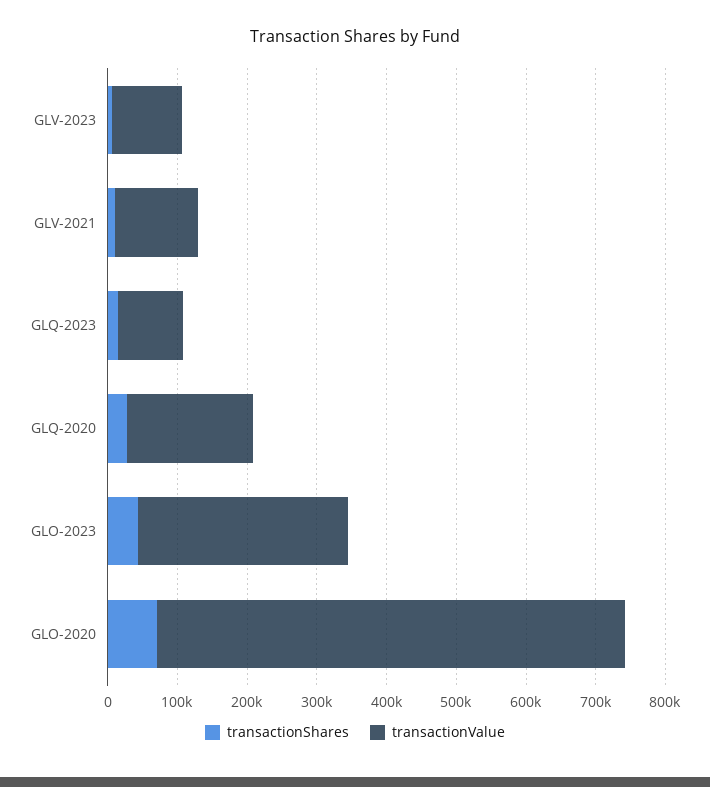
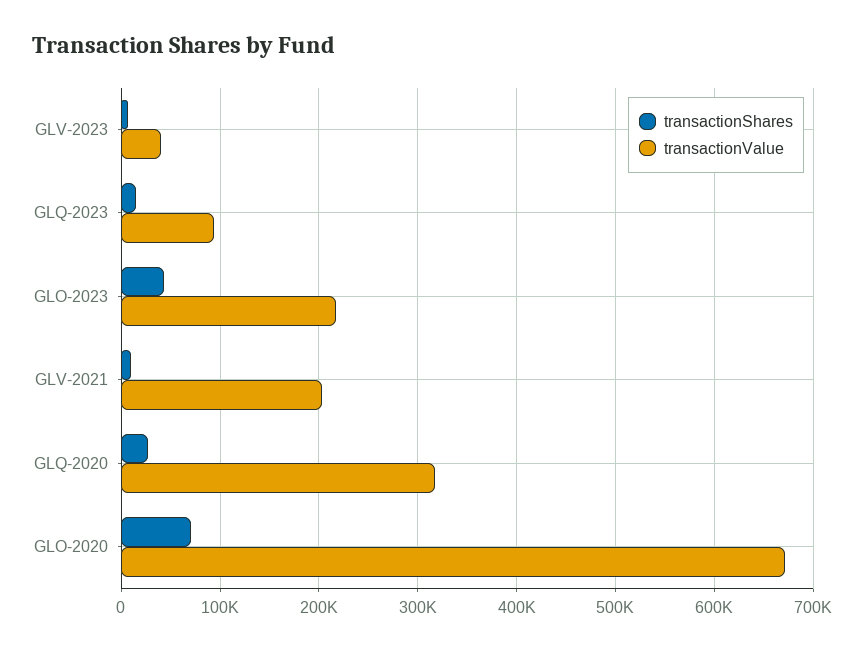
  {
    "transactionShares": {
      "GLV-2023": 10000,
      "GLV-2021": 10000,
      "GLQ-2023": 10000,
      "GLQ-2020": 30000,
      "GLO-2023": 40000,
      "GLO-2020": 70000
    },
    "transactionValue": {
-     "GLV-2023": 100000,
+     "GLV-2023": 40000,
-     "GLV-2021": 120000,
+     "GLV-2021": 200000,
      "GLQ-2023": 90000,
-     "GLQ-2020": 180000,
+     "GLQ-2020": 320000,
-     "GLO-2023": 300000,
+     "GLO-2023": 220000,
      "GLO-2020": 670000
    }
  }

